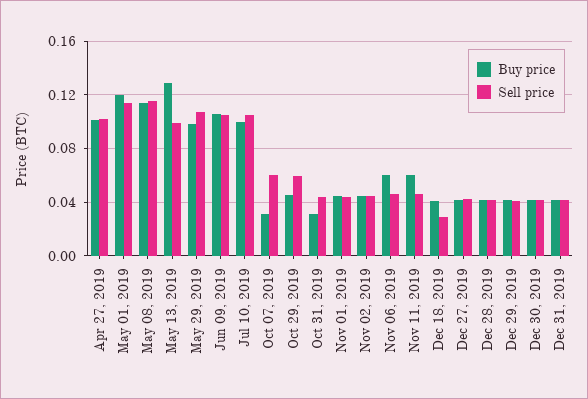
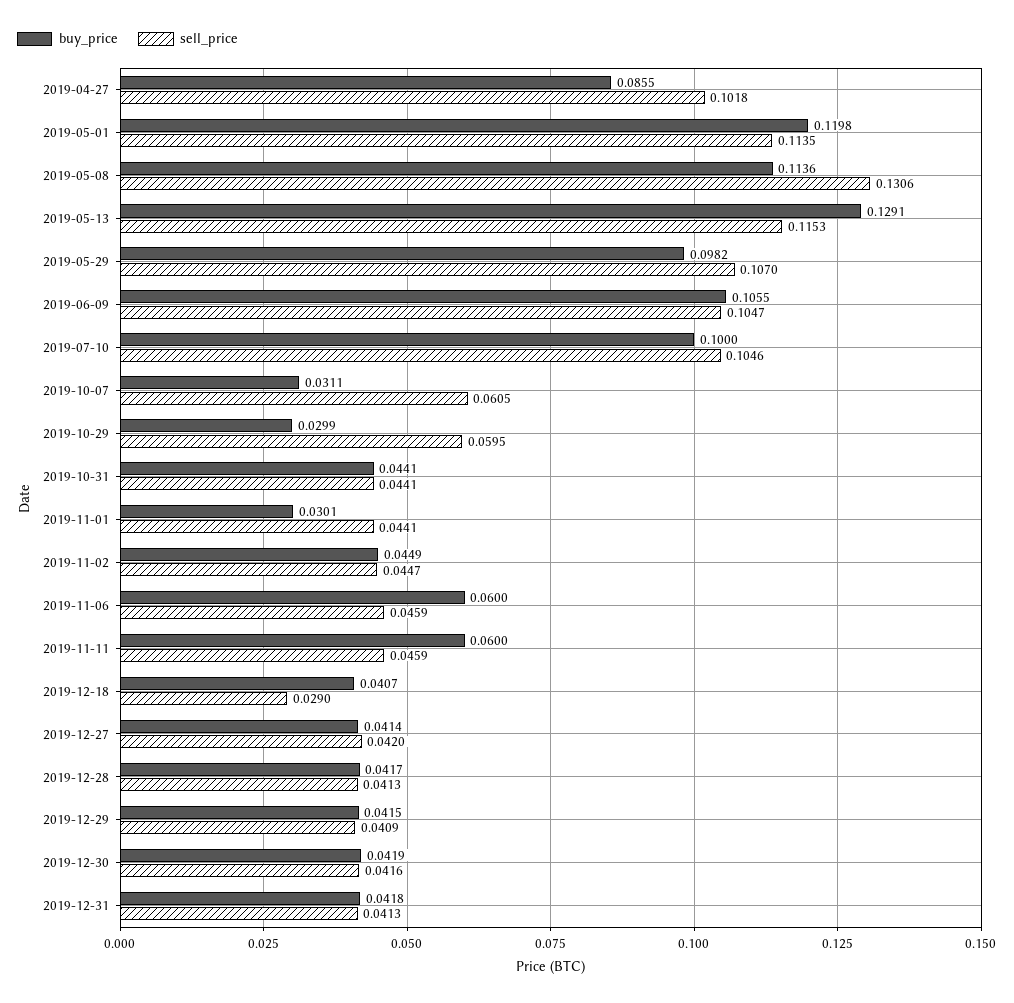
  {
    "Buy price": {
-     "Apr 27, 2019": 0.1,
+     "Apr 27, 2019": 0.0855,
      "May 01, 2019": 0.1198,
      "May 08, 2019": 0.1136,
      "May 13, 2019": 0.1291,
      "May 29, 2019": 0.0982,
      "Jun 09, 2019": 0.1055,
      "Jul 10, 2019": 0.1,
      "Oct 07, 2019": 0.0311,
-     "Oct 29, 2019": 0.045,
+     "Oct 29, 2019": 0.0299,
-     "Oct 31, 2019": 0.03,
+     "Oct 31, 2019": 0.0441,
-     "Nov 01, 2019": 0.045,
+     "Nov 01, 2019": 0.0301,
      "Nov 02, 2019": 0.0449,
      "Nov 06, 2019": 0.06,
      "Nov 11, 2019": 0.06,
      "Dec 18, 2019": 0.0407,
      "Dec 27, 2019": 0.0414,
      "Dec 28, 2019": 0.0417,
      "Dec 29, 2019": 0.0415,
      "Dec 30, 2019": 0.0419,
      "Dec 31, 2019": 0.0418
    },
    "Sell price": {
      "Apr 27, 2019": 0.1018,
      "May 01, 2019": 0.1135,
-     "May 08, 2019": 0.115,
+     "May 08, 2019": 0.1306,
-     "May 13, 2019": 0.1,
+     "May 13, 2019": 0.1153,
      "May 29, 2019": 0.107,
      "Jun 09, 2019": 0.1047,
      "Jul 10, 2019": 0.1046,
      "Oct 07, 2019": 0.0605,
      "Oct 29, 2019": 0.0595,
      "Oct 31, 2019": 0.0441,
      "Nov 01, 2019": 0.0441,
      "Nov 02, 2019": 0.0447,
      "Nov 06, 2019": 0.0459,
      "Nov 11, 2019": 0.0459,
      "Dec 18, 2019": 0.029,
      "Dec 27, 2019": 0.042,
      "Dec 28, 2019": 0.0413,
      "Dec 29, 2019": 0.0409,
      "Dec 30, 2019": 0.0416,
      "Dec 31, 2019": 0.0413
    }
  }

